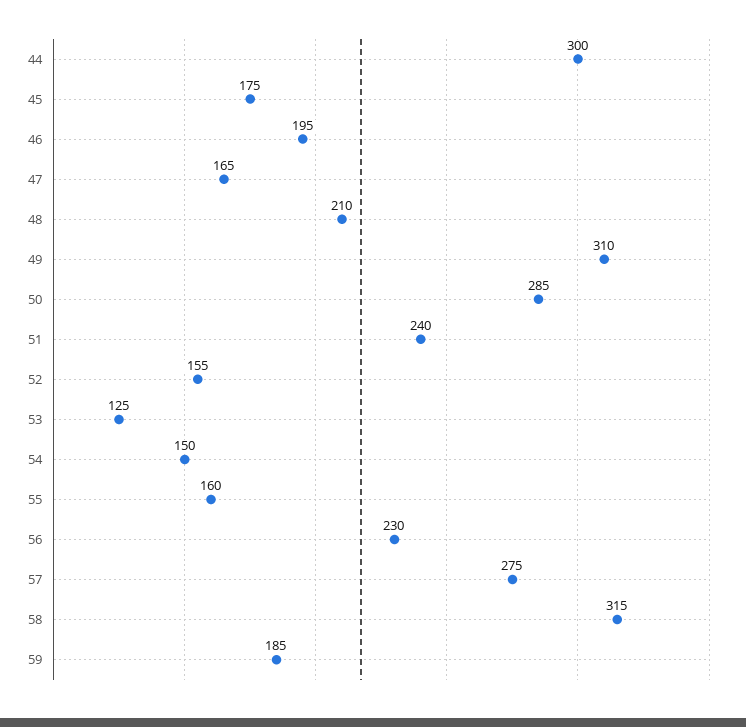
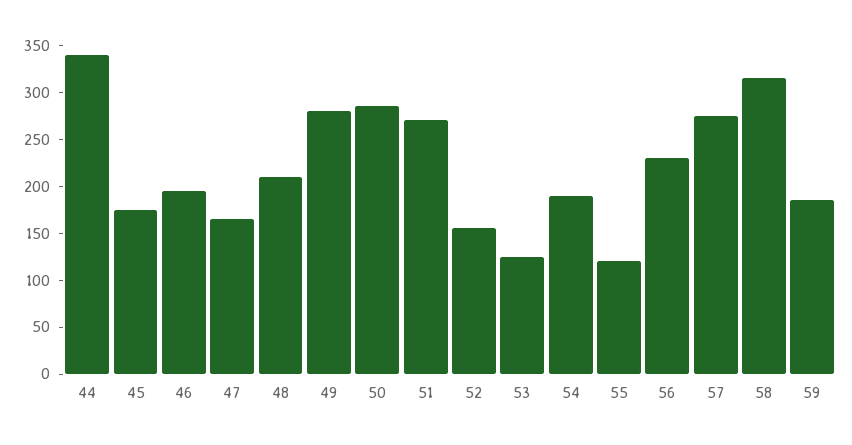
  {
-   "44": 300,
+   "44": 340,
    "45": 175,
    "46": 195,
    "47": 165,
    "48": 210,
-   "49": 310,
+   "49": 280,
    "50": 285,
-   "51": 240,
+   "51": 270,
    "52": 155,
    "53": 125,
-   "54": 150,
+   "54": 190,
-   "55": 160,
+   "55": 120,
    "56": 230,
    "57": 275,
    "58": 315,
    "59": 185
  }

